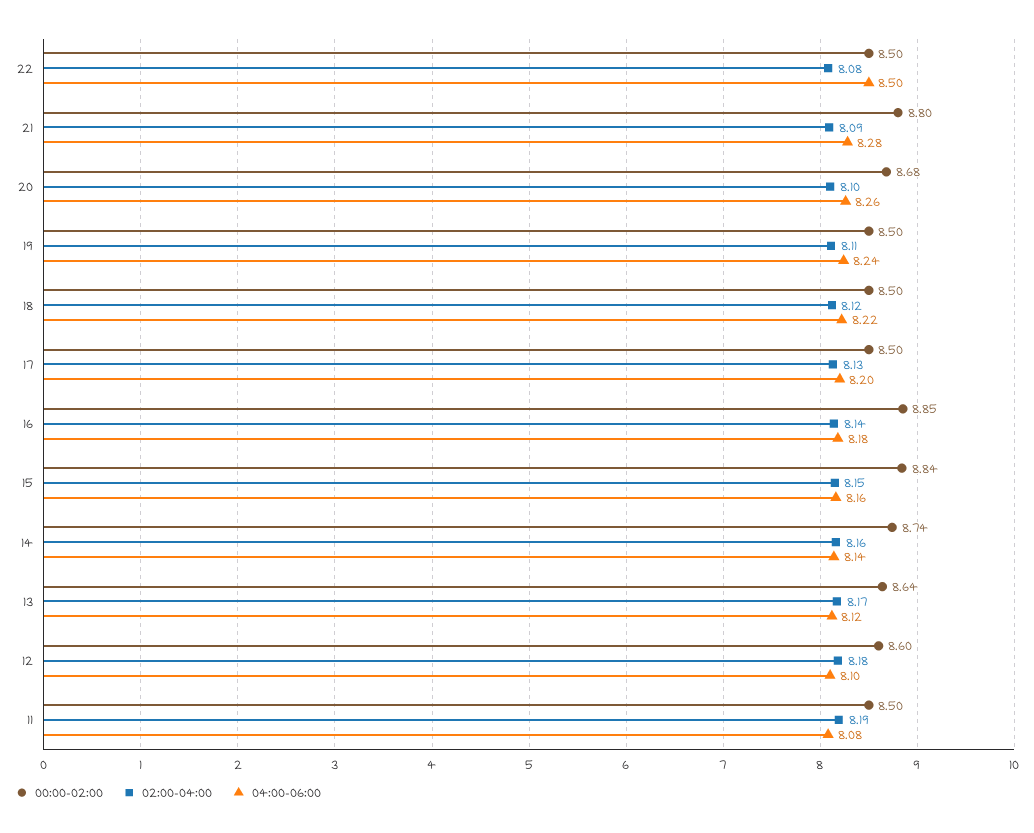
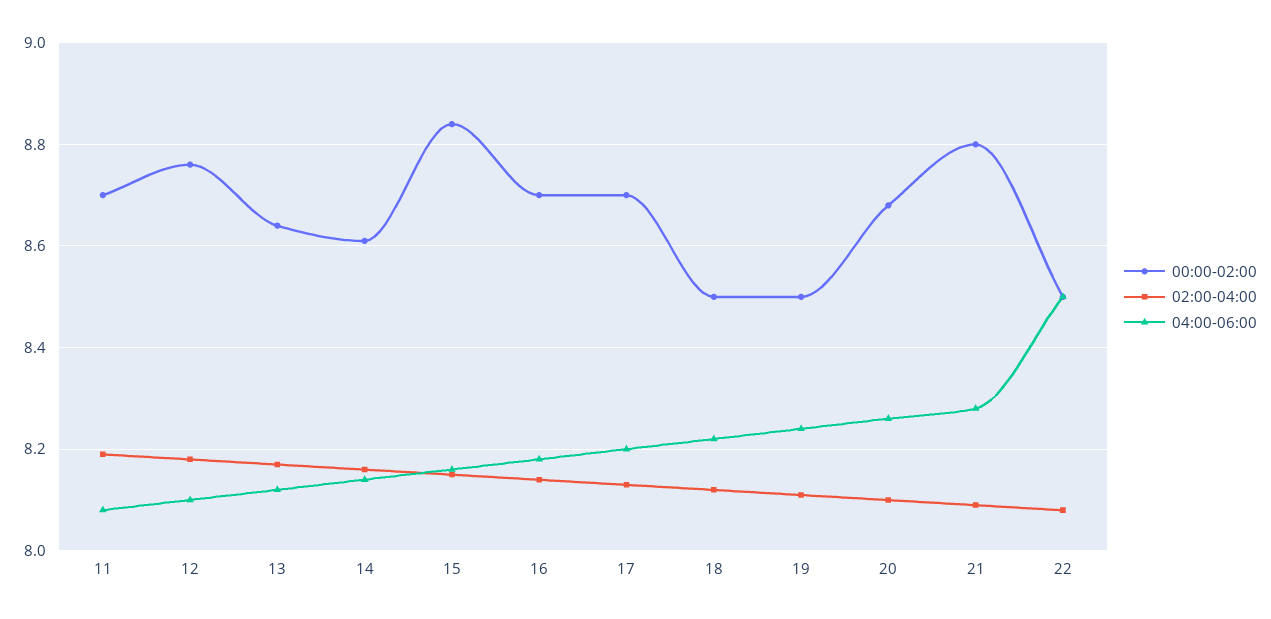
  {
    "00:00-02:00": {
      "22": 8.5,
      "21": 8.8,
      "20": 8.68,
      "19": 8.5,
      "18": 8.5,
-     "17": 8.5,
+     "17": 8.7,
-     "16": 8.85,
+     "16": 8.7,
      "15": 8.84,
-     "14": 8.74,
+     "14": 8.6,
      "13": 8.64,
-     "12": 8.6,
+     "12": 8.75,
-     "11": 8.5
+     "11": 8.7
    },
    "02:00-04:00": {
      "22": 8.08,
      "21": 8.09,
      "20": 8.1,
      "19": 8.11,
      "18": 8.12,
      "17": 8.13,
      "16": 8.14,
      "15": 8.15,
      "14": 8.16,
      "13": 8.17,
      "12": 8.18,
      "11": 8.19
    },
    "04:00-06:00": {
      "22": 8.5,
      "21": 8.28,
      "20": 8.26,
      "19": 8.24,
      "18": 8.22,
      "17": 8.2,
      "16": 8.18,
      "15": 8.16,
      "14": 8.14,
      "13": 8.12,
      "12": 8.1,
      "11": 8.08
    }
  }

